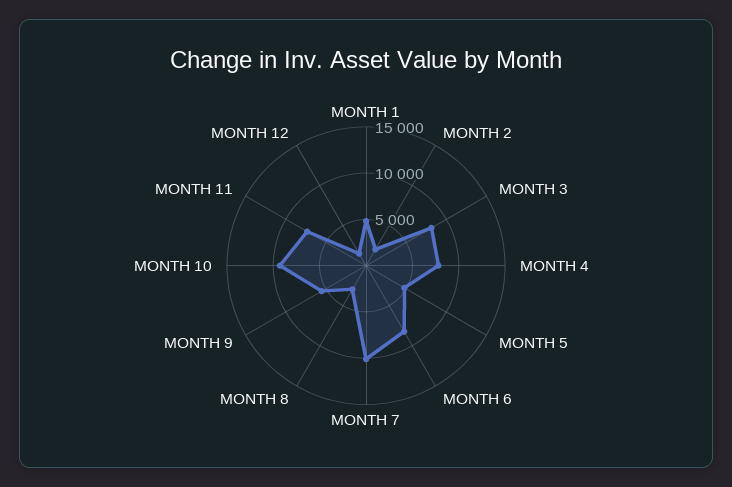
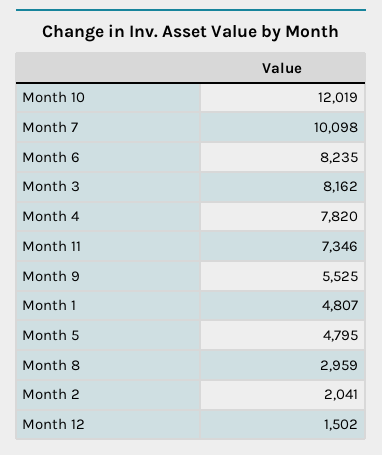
  {
    "MONTH 1": 4807,
    "MONTH 2": 2041,
    "MONTH 3": 8162,
    "MONTH 4": 7820,
    "MONTH 5": 4795,
    "MONTH 6": 8235,
    "MONTH 7": 10098,
    "MONTH 8": 2959,
    "MONTH 9": 5525,
-   "MONTH 10": 9000,
+   "MONTH 10": 12019,
    "MONTH 11": 7346,
    "MONTH 12": 1502
  }

